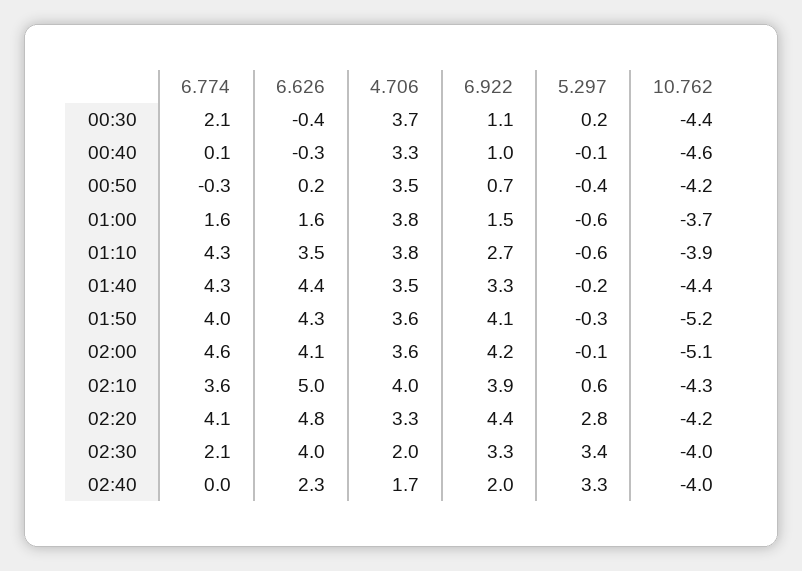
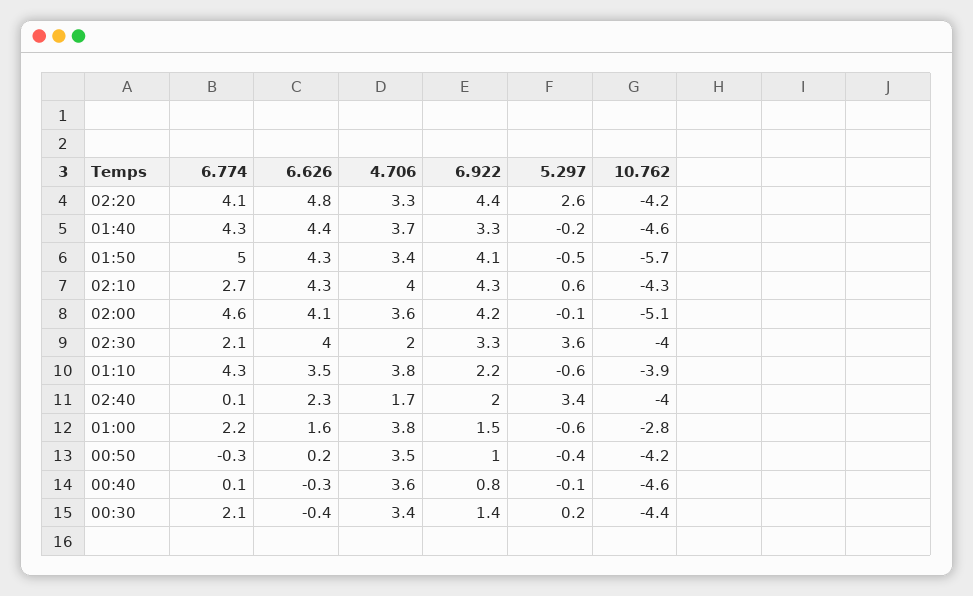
  {
    "6.774": {
      "00:30": 2.1,
      "00:40": 0.1,
      "00:50": -0.3,
-     "01:00": 1.6,
+     "01:00": 2.2,
      "01:10": 4.3,
      "01:40": 4.3,
-     "01:50": 4,
+     "01:50": 5,
      "02:00": 4.6,
-     "02:10": 3.6,
+     "02:10": 2.7,
      "02:20": 4.1,
      "02:30": 2.1,
-     "02:40": 0
+     "02:40": 0.1
    },
    "6.626": {
      "00:30": -0.4,
      "00:40": -0.3,
      "00:50": 0.2,
      "01:00": 1.6,
      "01:10": 3.5,
      "01:40": 4.4,
      "01:50": 4.3,
      "02:00": 4.1,
-     "02:10": 5,
+     "02:10": 4.3,
      "02:20": 4.8,
      "02:30": 4,
      "02:40": 2.3
    },
    "4.706": {
-     "00:30": 3.7,
+     "00:30": 3.4,
-     "00:40": 3.3,
+     "00:40": 3.6,
      "00:50": 3.5,
      "01:00": 3.8,
      "01:10": 3.8,
-     "01:40": 3.5,
+     "01:40": 3.7,
-     "01:50": 3.6,
+     "01:50": 3.4,
      "02:00": 3.6,
      "02:10": 4,
      "02:20": 3.3,
      "02:30": 2,
      "02:40": 1.7
    },
    "6.922": {
-     "00:30": 1.1,
+     "00:30": 1.4,
-     "00:40": 1,
+     "00:40": 0.8,
-     "00:50": 0.7,
+     "00:50": 1,
      "01:00": 1.5,
-     "01:10": 2.7,
+     "01:10": 2.2,
      "01:40": 3.3,
      "01:50": 4.1,
      "02:00": 4.2,
-     "02:10": 3.9,
+     "02:10": 4.3,
      "02:20": 4.4,
      "02:30": 3.3,
      "02:40": 2
    },
    "5.297": {
      "00:30": 0.2,
      "00:40": -0.1,
      "00:50": -0.4,
      "01:00": -0.6,
      "01:10": -0.6,
      "01:40": -0.2,
-     "01:50": -0.3,
+     "01:50": -0.5,
      "02:00": -0.1,
      "02:10": 0.6,
-     "02:20": 2.8,
+     "02:20": 2.6,
-     "02:30": 3.4,
+     "02:30": 3.6,
-     "02:40": 3.3
+     "02:40": 3.4
    },
    "10.762": {
      "00:30": -4.4,
      "00:40": -4.6,
      "00:50": -4.2,
-     "01:00": -3.7,
+     "01:00": -2.8,
      "01:10": -3.9,
-     "01:40": -4.4,
+     "01:40": -4.6,
-     "01:50": -5.2,
+     "01:50": -5.7,
      "02:00": -5.1,
      "02:10": -4.3,
      "02:20": -4.2,
      "02:30": -4,
      "02:40": -4
    }
  }

